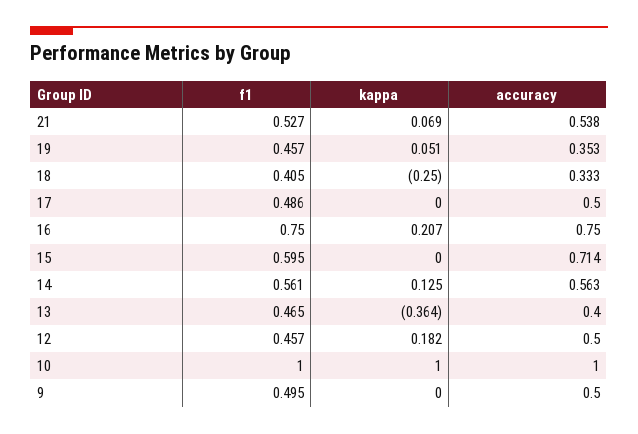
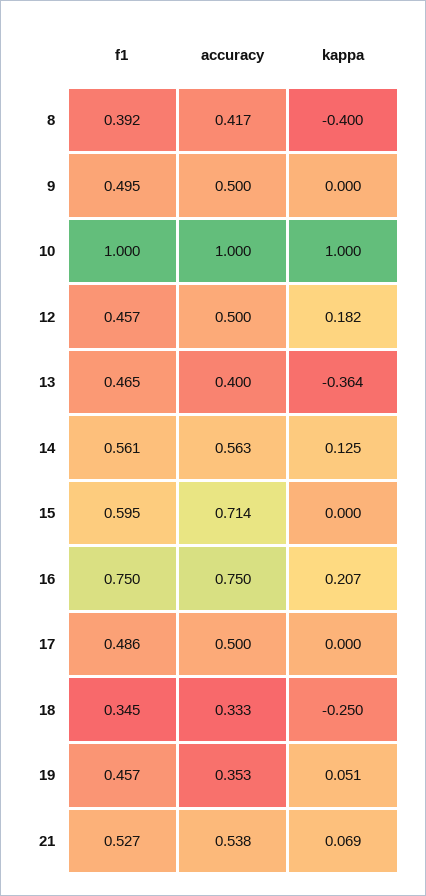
  {
    "f1": {
      "21": 0.527,
      "19": 0.457,
-     "18": 0.405,
+     "18": 0.345,
      "17": 0.486,
      "16": 0.75,
      "15": 0.595,
      "14": 0.561,
      "13": 0.465,
      "12": 0.457,
      "10": 1,
-     "9": 0.495
+     "9": 0.495,
+     "8": 0.392
    },
    "kappa": {
      "21": 0.069,
      "19": 0.051,
      "18": -0.25,
      "17": 0,
      "16": 0.207,
      "15": 0,
      "14": 0.125,
      "13": -0.364,
      "12": 0.182,
      "10": 1,
-     "9": 0
+     "9": 0,
+     "8": -0.4
    },
    "accuracy": {
      "21": 0.538,
      "19": 0.353,
      "18": 0.333,
      "17": 0.5,
      "16": 0.75,
      "15": 0.714,
      "14": 0.563,
      "13": 0.4,
      "12": 0.5,
      "10": 1,
-     "9": 0.5
+     "9": 0.5,
+     "8": 0.417
    }
  }

